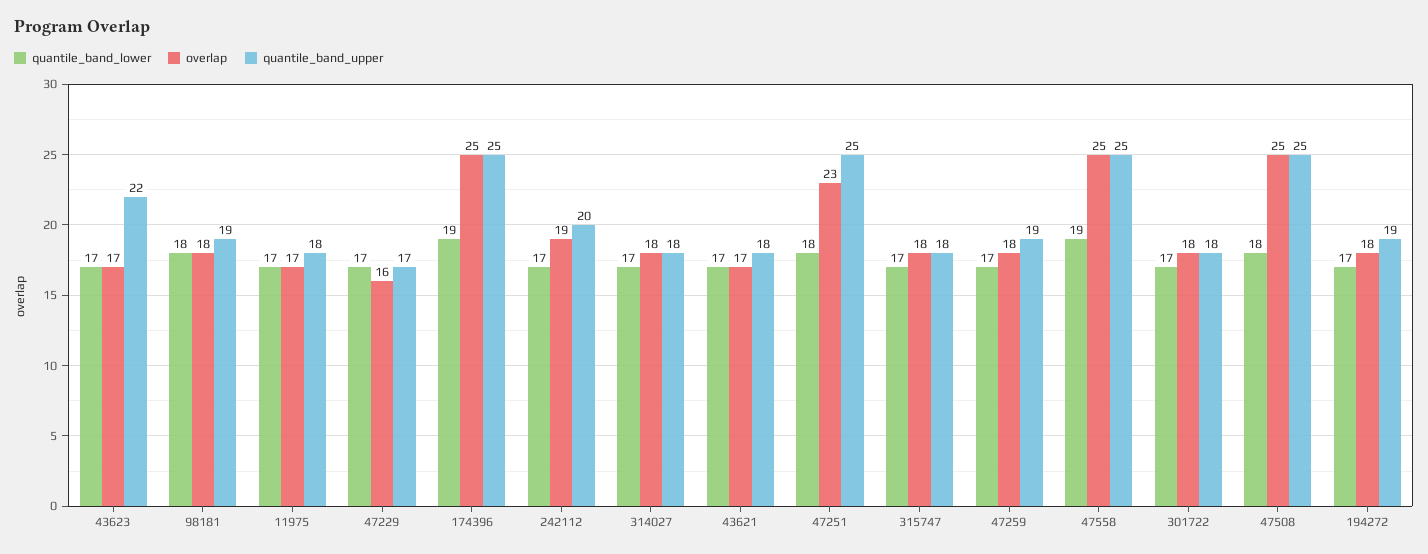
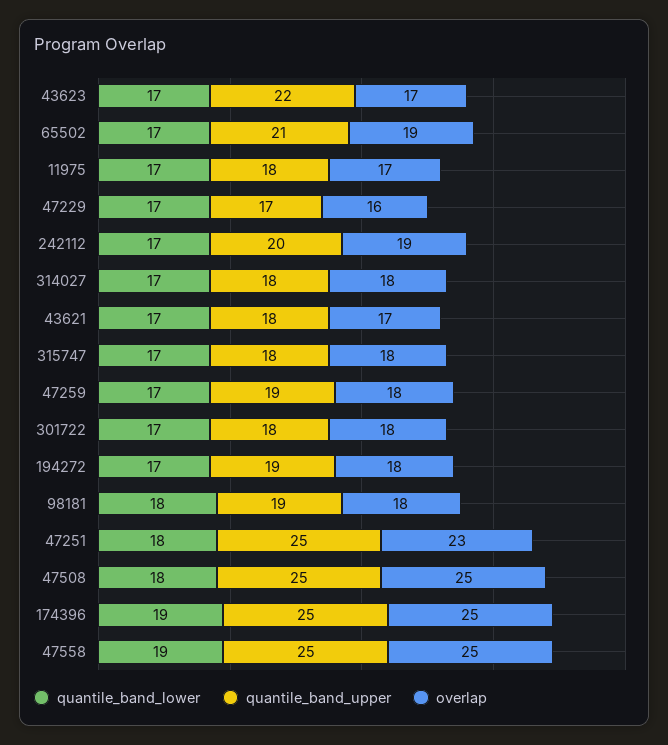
  {
    "quantile_band_lower": {
      "43623": 17,
      "98181": 18,
      "11975": 17,
      "47229": 17,
      "174396": 19,
      "242112": 17,
      "314027": 17,
      "43621": 17,
      "47251": 18,
      "315747": 17,
      "47259": 17,
      "47558": 19,
      "301722": 17,
      "47508": 18,
-     "194272": 17
+     "194272": 17,
+     "65502": 17
    },
    "overlap": {
      "43623": 17,
      "98181": 18,
      "11975": 17,
      "47229": 16,
      "174396": 25,
      "242112": 19,
      "314027": 18,
      "43621": 17,
      "47251": 23,
      "315747": 18,
      "47259": 18,
      "47558": 25,
      "301722": 18,
      "47508": 25,
-     "194272": 18
+     "194272": 18,
+     "65502": 19
    },
    "quantile_band_upper": {
      "43623": 22,
      "98181": 19,
      "11975": 18,
      "47229": 17,
      "174396": 25,
      "242112": 20,
      "314027": 18,
      "43621": 18,
      "47251": 25,
      "315747": 18,
      "47259": 19,
      "47558": 25,
      "301722": 18,
      "47508": 25,
-     "194272": 19
+     "194272": 19,
+     "65502": 21
    }
  }

